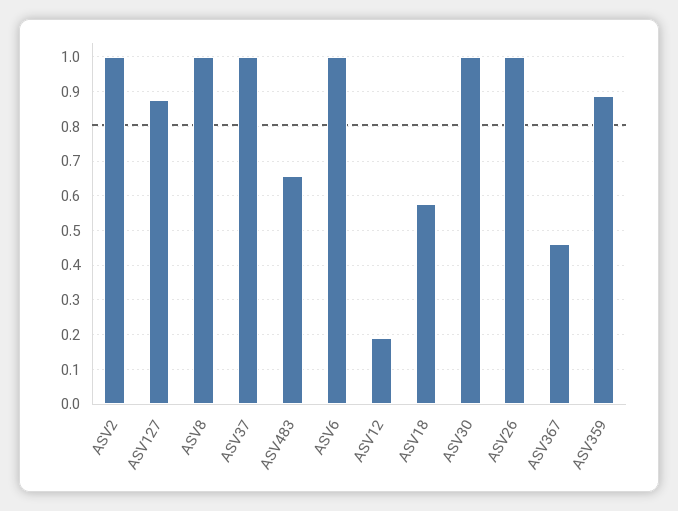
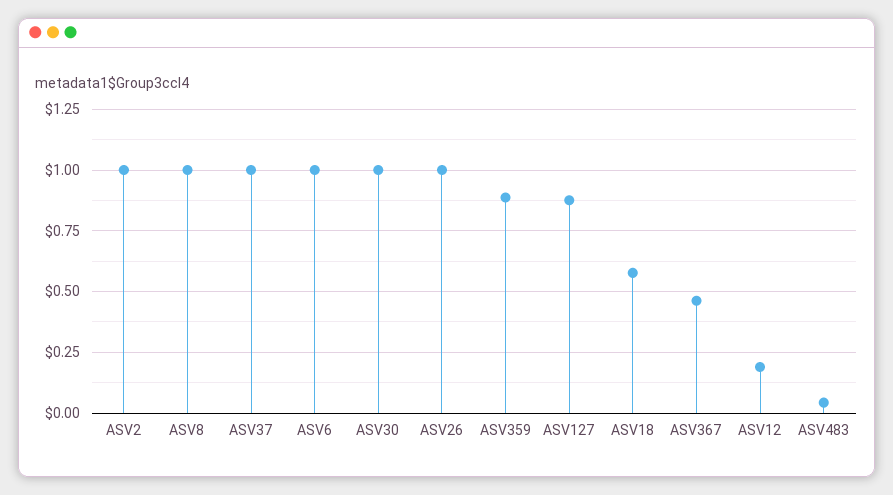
  {
    "ASV2": 1,
    "ASV127": 0.88,
    "ASV8": 1,
    "ASV37": 1,
-   "ASV483": 0.66,
+   "ASV483": 0.05,
    "ASV6": 1,
    "ASV12": 0.2,
    "ASV18": 0.58,
    "ASV30": 1,
    "ASV26": 1,
    "ASV367": 0.46,
    "ASV359": 0.88
  }

